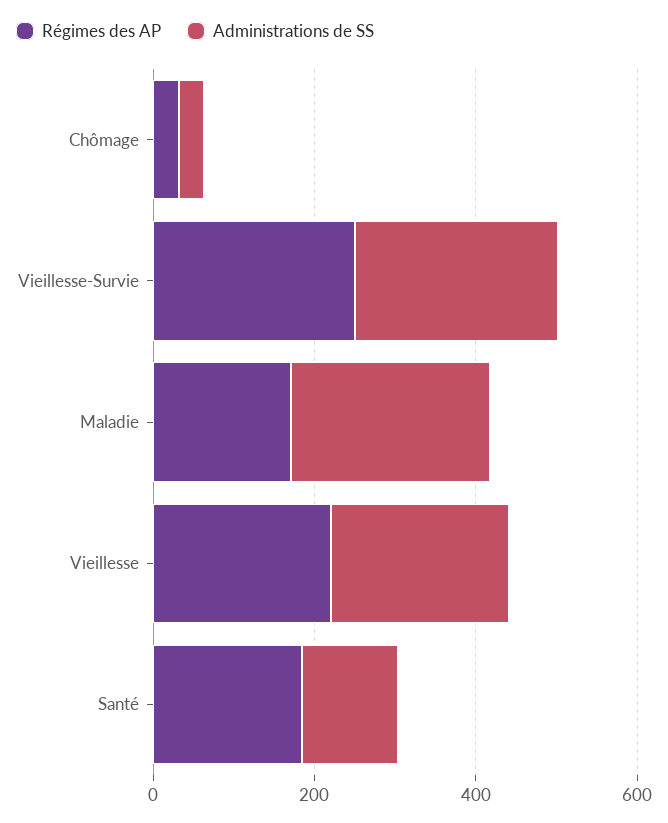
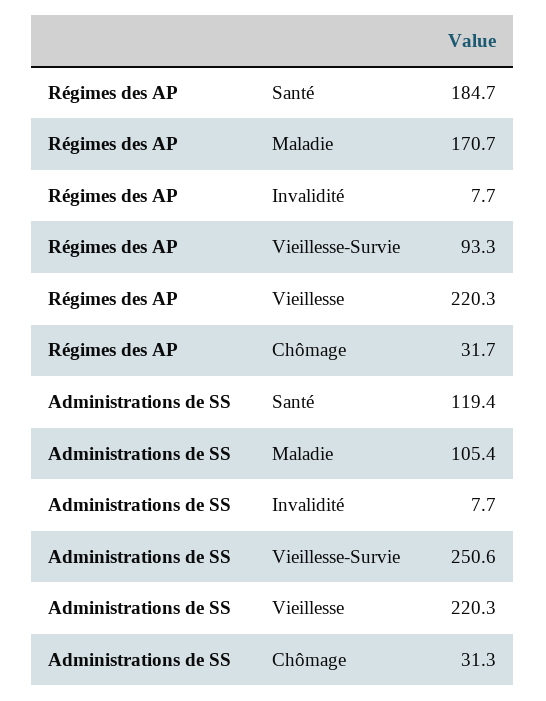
  {
    "Régimes des AP": {
      "Chômage": 31.7,
-     "Vieillesse-Survie": 250,
+     "Vieillesse-Survie": 93.3,
      "Maladie": 170.7,
      "Vieillesse": 220.3,
-     "Santé": 184.7
+     "Santé": 184.7,
+     "Invalidité": 7.7
    },
    "Administrations de SS": {
      "Chômage": 31.3,
      "Vieillesse-Survie": 250.6,
-     "Maladie": 250,
+     "Maladie": 105.4,
      "Vieillesse": 220.3,
-     "Santé": 119.4
+     "Santé": 119.4,
+     "Invalidité": 7.7
    }
  }

